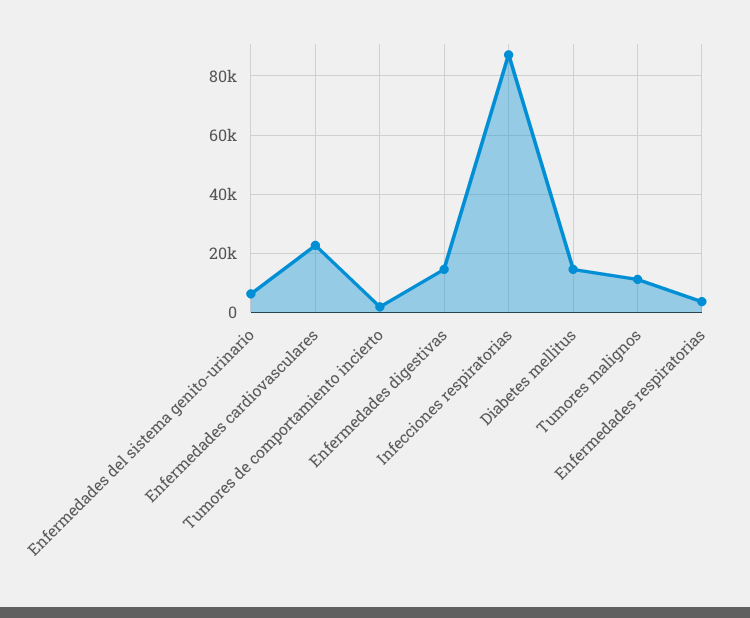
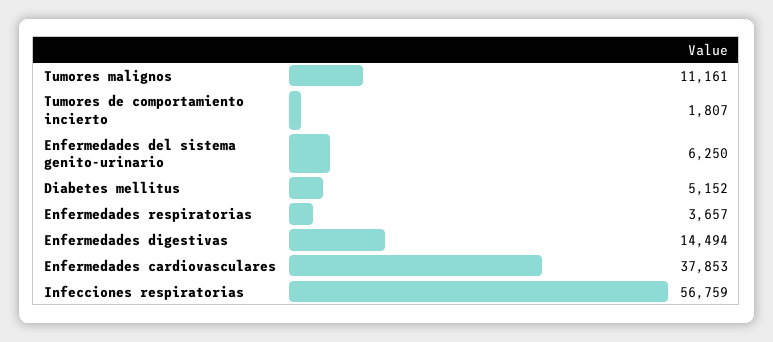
  {
    "Enfermedades del sistema genito-urinario": 6250,
-   "Enfermedades cardiovasculares": 22500,
+   "Enfermedades cardiovasculares": 37853,
    "Tumores de comportamiento incierto": 1807,
    "Enfermedades digestivas": 14494,
-   "Infecciones respiratorias": 87500,
+   "Infecciones respiratorias": 56759,
-   "Diabetes mellitus": 15000,
+   "Diabetes mellitus": 5152,
    "Tumores malignos": 11161,
    "Enfermedades respiratorias": 3657
  }

